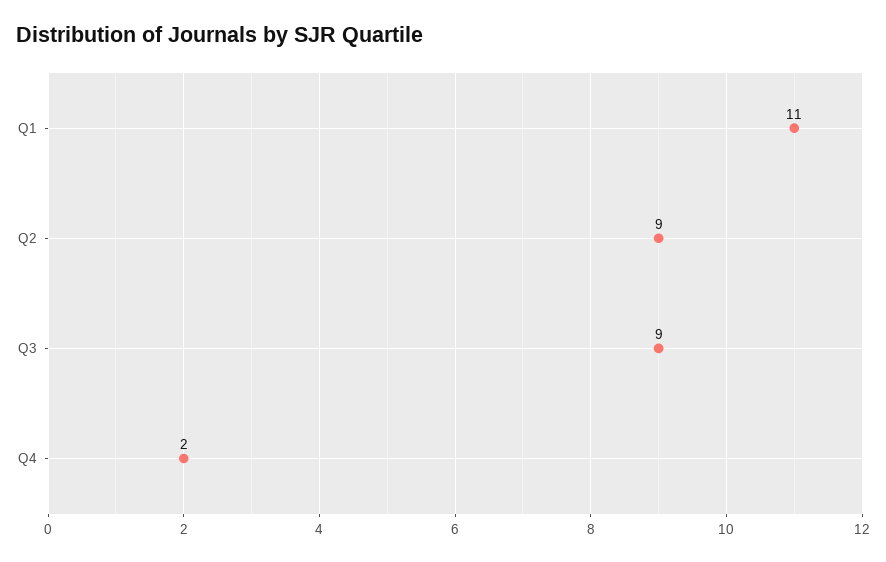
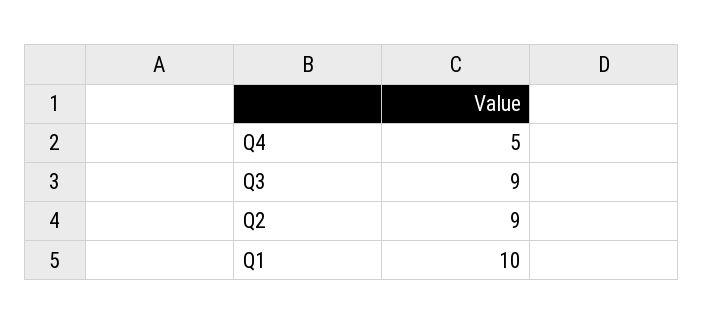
  {
-   "Q1": 11,
+   "Q1": 10,
    "Q2": 9,
    "Q3": 9,
-   "Q4": 2
+   "Q4": 5
  }

